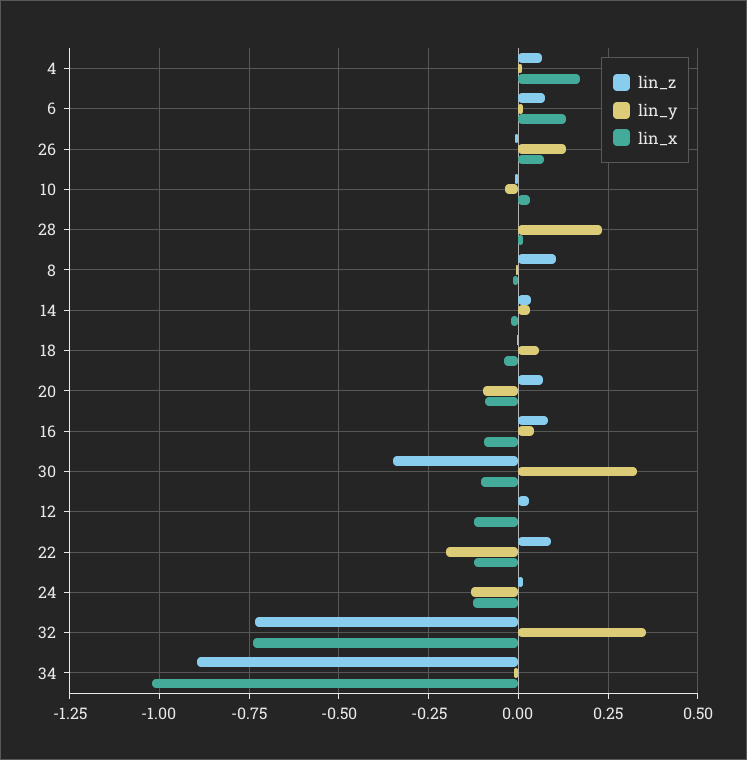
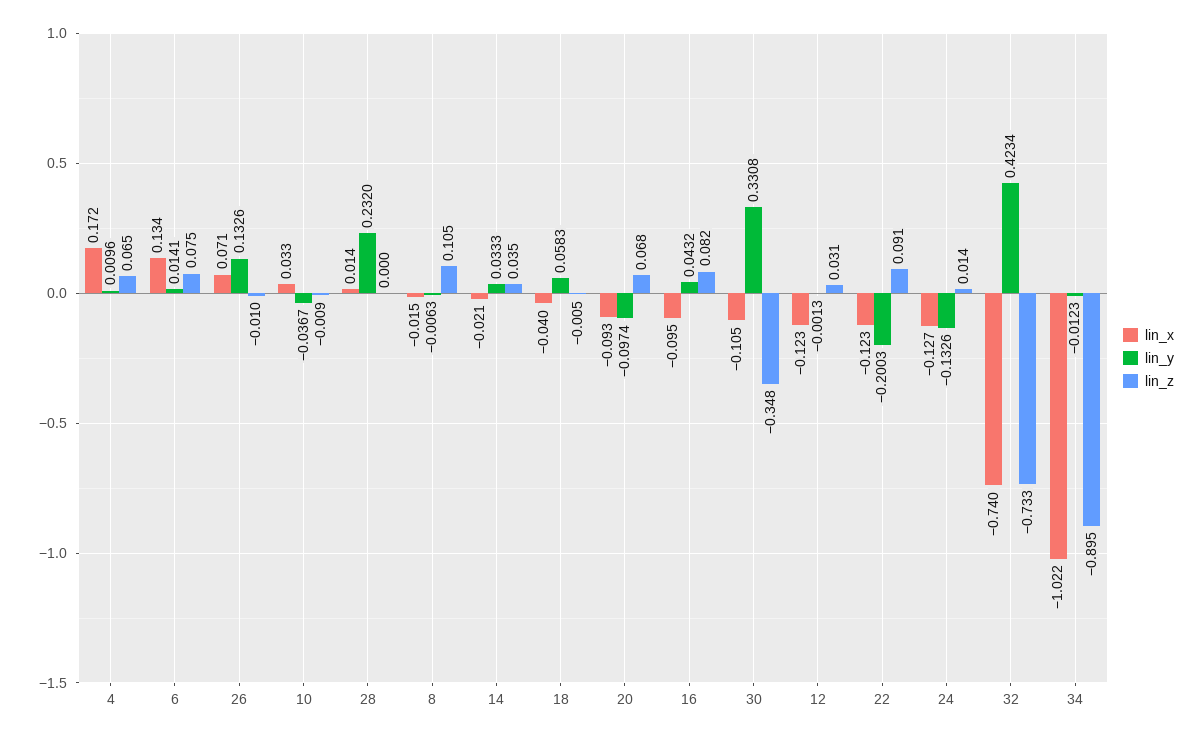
  {
    "lin_z": {
      "4": 0.065,
      "6": 0.075,
      "26": -0.01,
      "10": -0.009,
      "28": 0,
      "8": 0.105,
      "14": 0.035,
      "18": -0.005,
      "20": 0.068,
      "16": 0.082,
      "30": -0.348,
      "12": 0.031,
      "22": 0.091,
      "24": 0.014,
      "32": -0.733,
      "34": -0.895
    },
    "lin_y": {
      "4": 0.0096,
      "6": 0.0141,
      "26": 0.1326,
      "10": -0.0367,
      "28": 0.232,
      "8": -0.0063,
      "14": 0.0333,
      "18": 0.0583,
      "20": -0.0974,
      "16": 0.0432,
      "30": 0.3308,
      "12": -0.0013,
      "22": -0.2003,
      "24": -0.1326,
-     "32": 0.35,
+     "32": 0.4234,
      "34": -0.0123
    },
    "lin_x": {
      "4": 0.172,
      "6": 0.134,
      "26": 0.071,
      "10": 0.033,
      "28": 0.014,
      "8": -0.015,
      "14": -0.021,
      "18": -0.04,
      "20": -0.093,
      "16": -0.095,
      "30": -0.105,
      "12": -0.123,
      "22": -0.123,
      "24": -0.127,
      "32": -0.74,
      "34": -1.022
    }
  }

